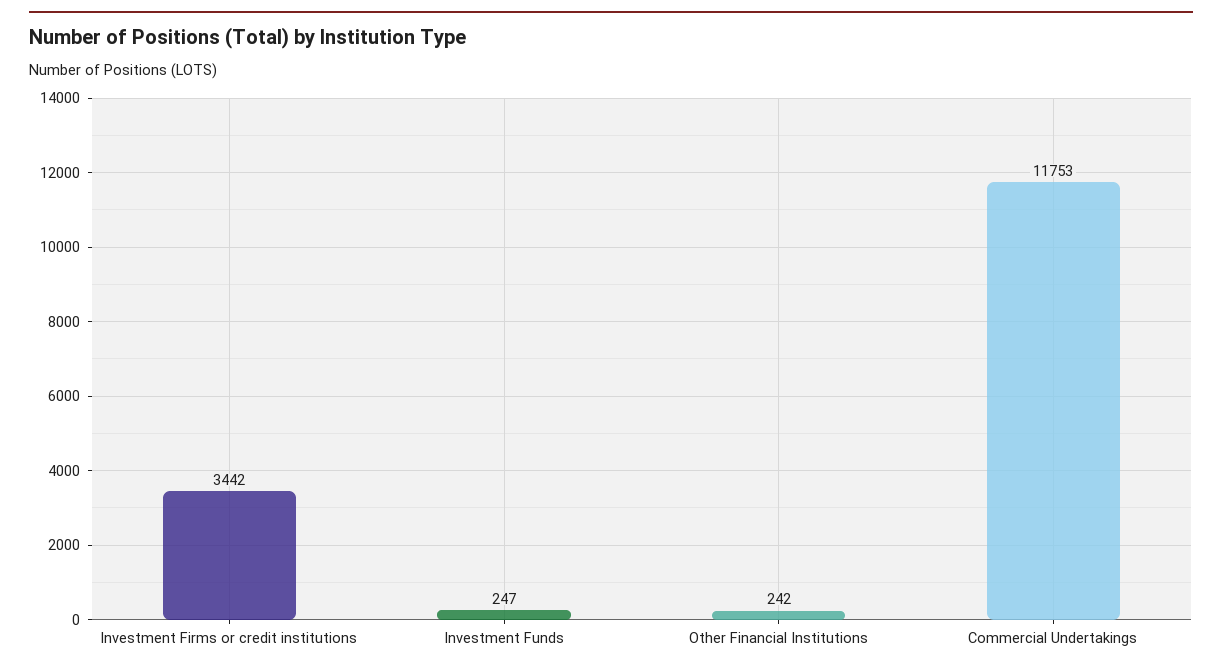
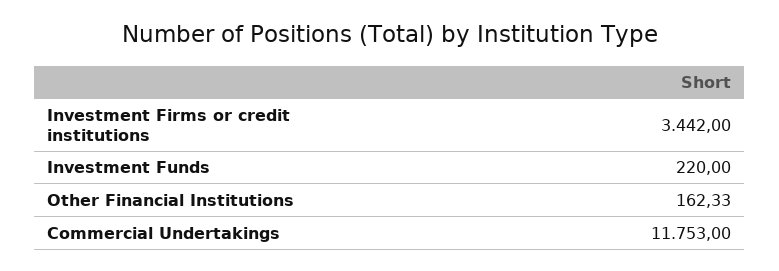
  {
    "Investment Firms or credit institutions": 3442,
-   "Investment Funds": 247,
+   "Investment Funds": 220,
-   "Other Financial Institutions": 242,
+   "Other Financial Institutions": 162.33,
    "Commercial Undertakings": 11753
  }

